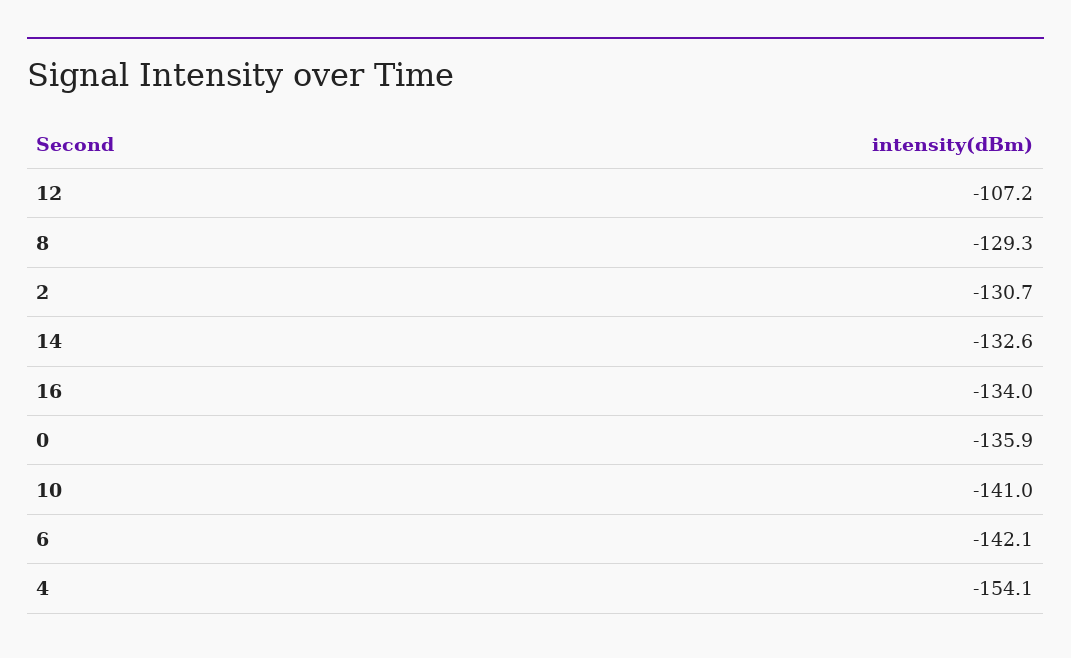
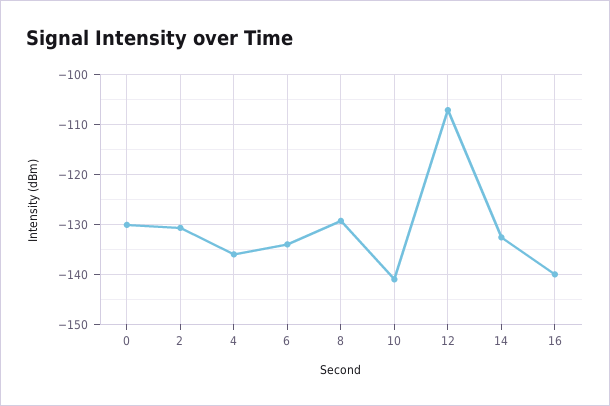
  {
    "12": -107.2,
    "8": -129.3,
    "2": -130.7,
    "14": -132.6,
-   "16": -134,
+   "16": -140,
-   "0": -135.9,
+   "0": -130,
    "10": -141,
-   "6": -142.1,
+   "6": -134,
-   "4": -154.1
+   "4": -136
  }

